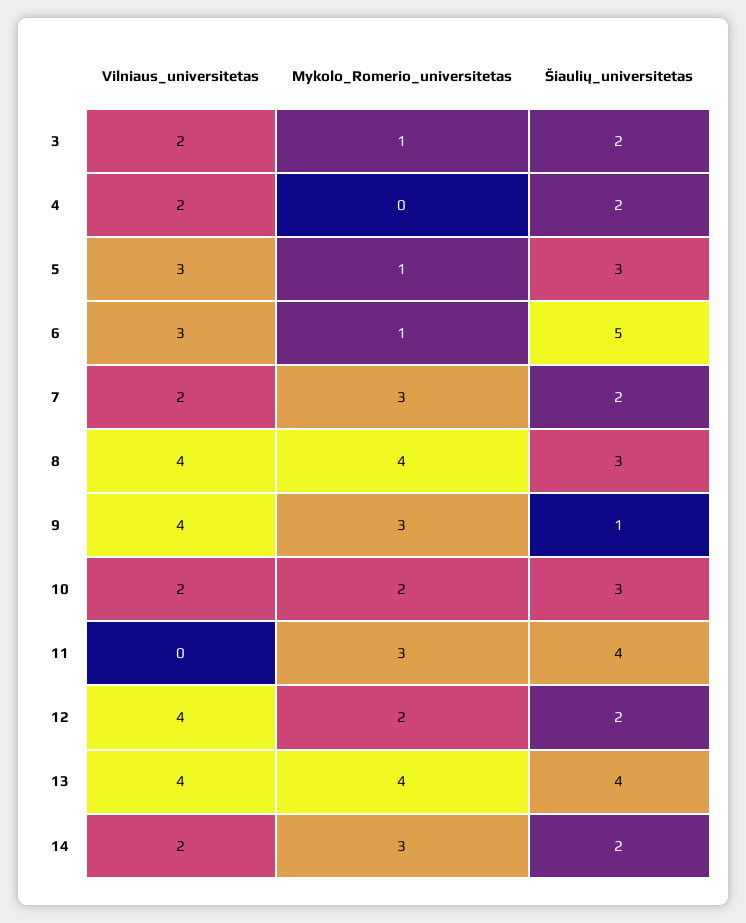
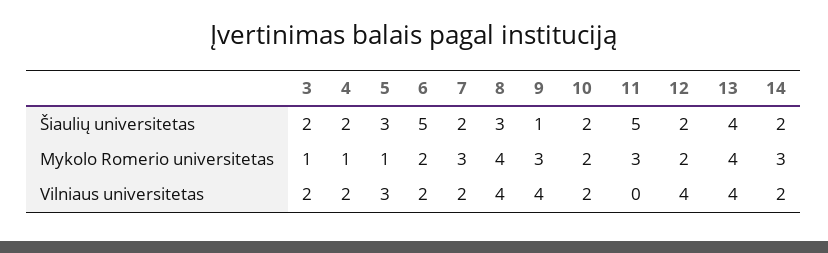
  {
    "Vilniaus_universitetas": {
      "3": 2,
      "4": 2,
      "5": 3,
-     "6": 3,
+     "6": 2,
      "7": 2,
      "8": 4,
      "9": 4,
      "10": 2,
      "11": 0,
      "12": 4,
      "13": 4,
      "14": 2
    },
    "Mykolo_Romerio_universitetas": {
      "3": 1,
-     "4": 0,
+     "4": 1,
      "5": 1,
-     "6": 1,
+     "6": 2,
      "7": 3,
      "8": 4,
      "9": 3,
      "10": 2,
      "11": 3,
      "12": 2,
      "13": 4,
      "14": 3
    },
    "Šiaulių_universitetas": {
      "3": 2,
      "4": 2,
      "5": 3,
      "6": 5,
      "7": 2,
      "8": 3,
      "9": 1,
-     "10": 3,
+     "10": 2,
-     "11": 4,
+     "11": 5,
      "12": 2,
      "13": 4,
      "14": 2
    }
  }

